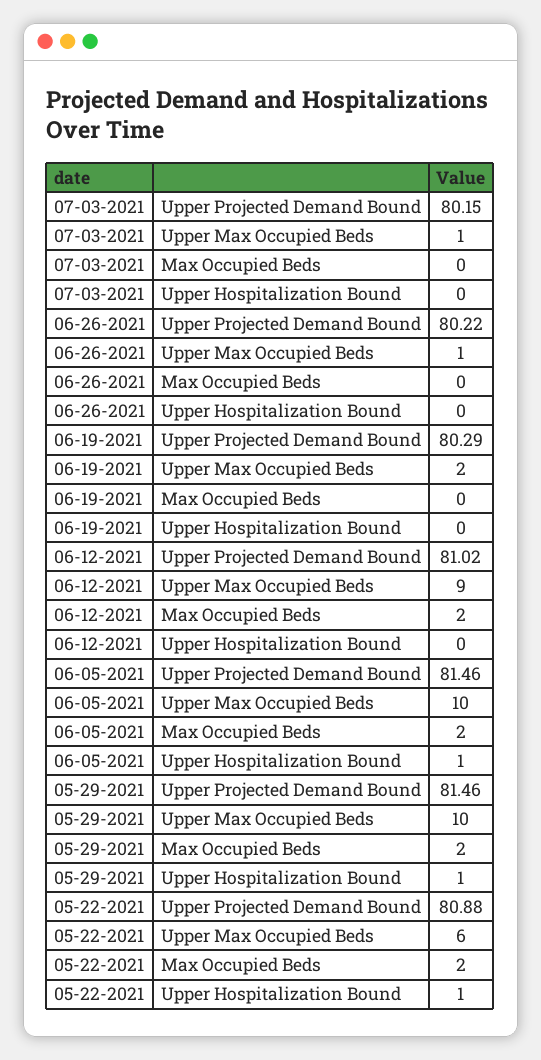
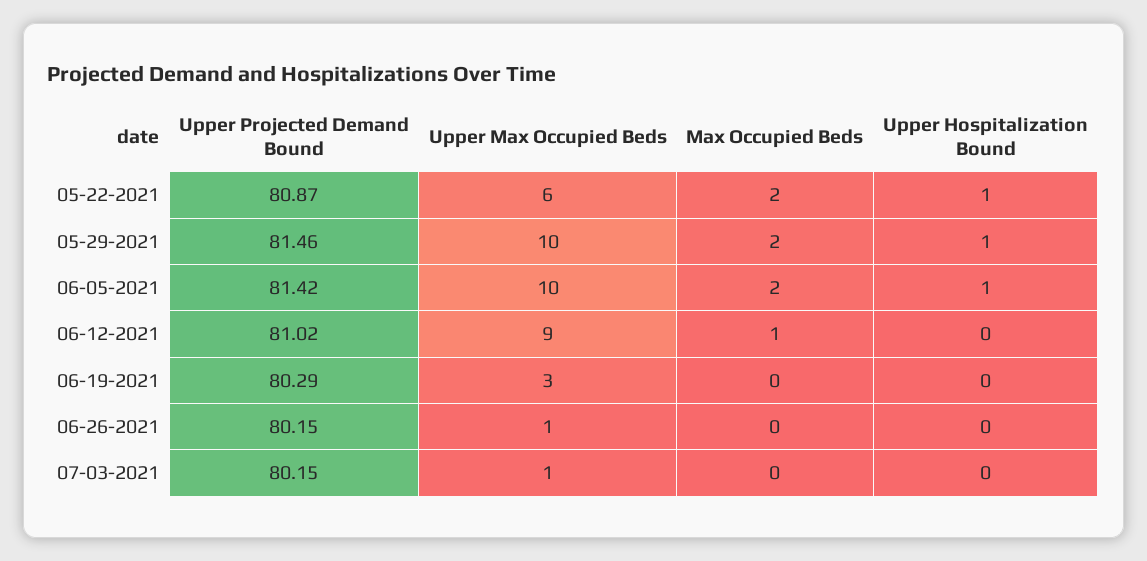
  {
    "07-03-2021": {
      "Upper Projected Demand Bound": 80.15,
      "Upper Max Occupied Beds": 1,
      "Max Occupied Beds": 0,
      "Upper Hospitalization Bound": 0
    },
    "06-26-2021": {
-     "Upper Projected Demand Bound": 80.22,
+     "Upper Projected Demand Bound": 80.15,
      "Upper Max Occupied Beds": 1,
      "Max Occupied Beds": 0,
      "Upper Hospitalization Bound": 0
    },
    "06-19-2021": {
      "Upper Projected Demand Bound": 80.29,
-     "Upper Max Occupied Beds": 2,
+     "Upper Max Occupied Beds": 3,
      "Max Occupied Beds": 0,
      "Upper Hospitalization Bound": 0
    },
    "06-12-2021": {
      "Upper Projected Demand Bound": 81.02,
      "Upper Max Occupied Beds": 9,
-     "Max Occupied Beds": 2,
+     "Max Occupied Beds": 1,
      "Upper Hospitalization Bound": 0
    },
    "06-05-2021": {
-     "Upper Projected Demand Bound": 81.46,
+     "Upper Projected Demand Bound": 81.42,
      "Upper Max Occupied Beds": 10,
      "Max Occupied Beds": 2,
      "Upper Hospitalization Bound": 1
    },
    "05-29-2021": {
      "Upper Projected Demand Bound": 81.46,
      "Upper Max Occupied Beds": 10,
      "Max Occupied Beds": 2,
      "Upper Hospitalization Bound": 1
    },
    "05-22-2021": {
-     "Upper Projected Demand Bound": 80.88,
+     "Upper Projected Demand Bound": 80.87,
      "Upper Max Occupied Beds": 6,
      "Max Occupied Beds": 2,
      "Upper Hospitalization Bound": 1
    }
  }

